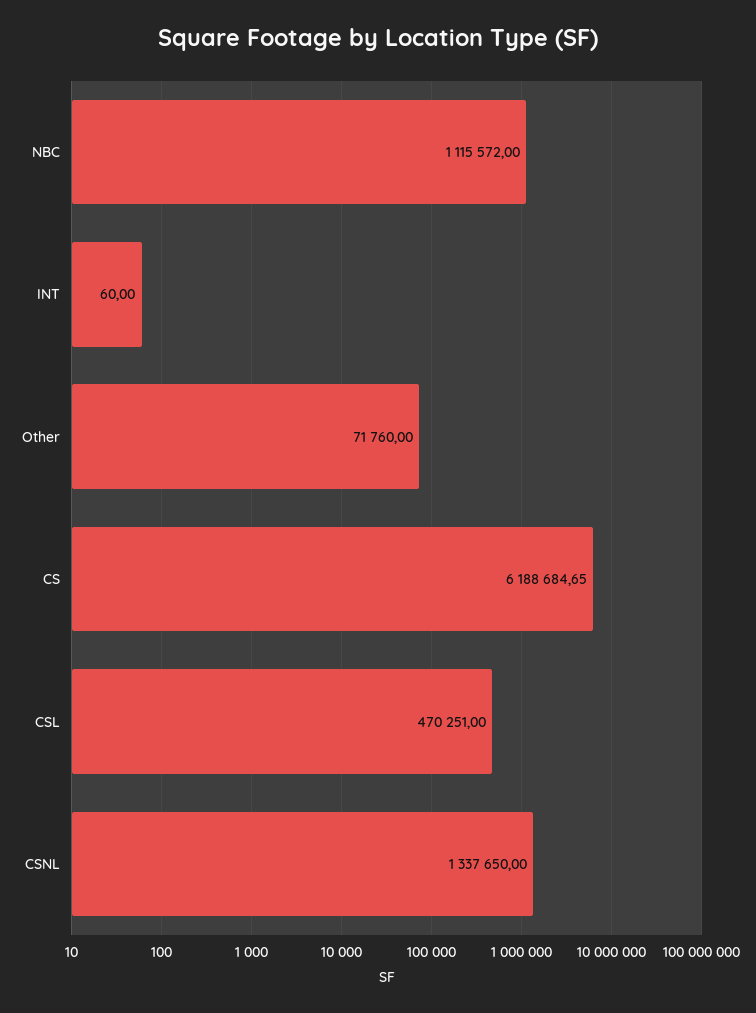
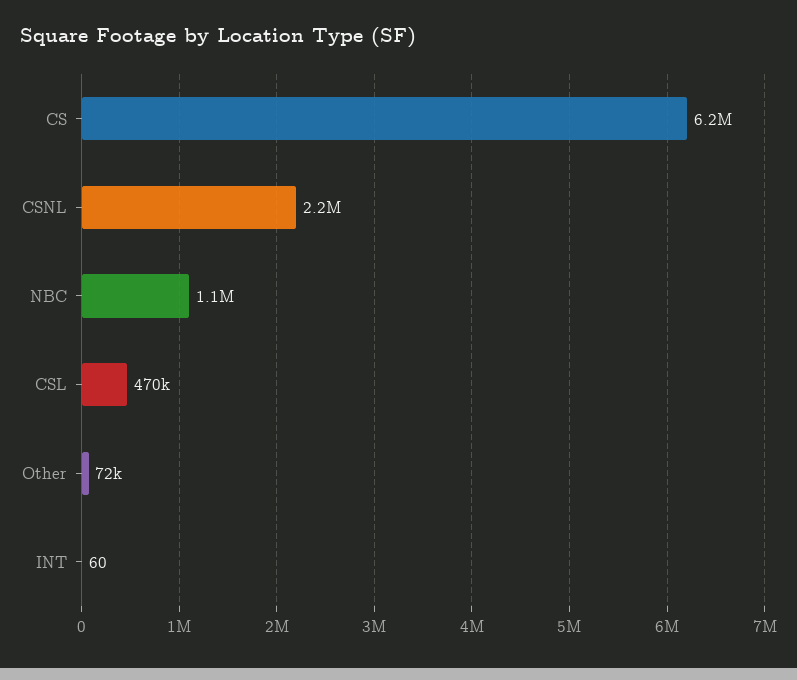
  {
    "NBC": 1115572,
    "INT": 60,
    "Other": 71760,
    "CS": 6188684.65,
    "CSL": 470251,
-   "CSNL": 1337650
+   "CSNL": 2200000
  }

